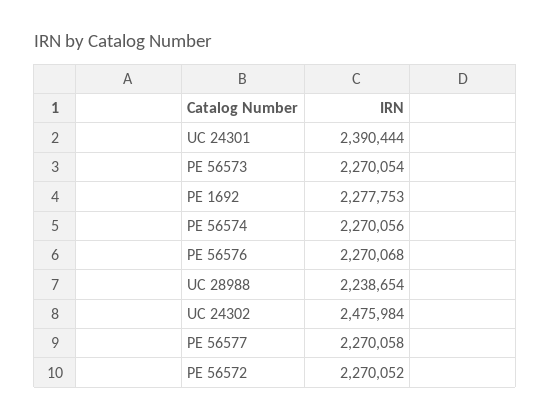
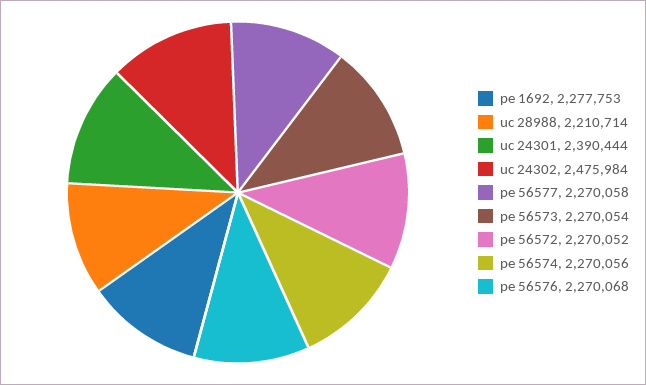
  {
    "UC 24301": 2390444,
    "PE 56573": 2270054,
    "PE 1692": 2277753,
    "PE 56574": 2270056,
    "PE 56576": 2270068,
-   "UC 28988": 2238654,
+   "UC 28988": 2210714,
    "UC 24302": 2475984,
    "PE 56577": 2270058,
    "PE 56572": 2270052
  }

